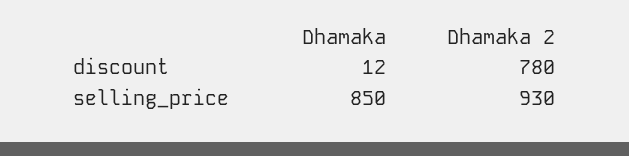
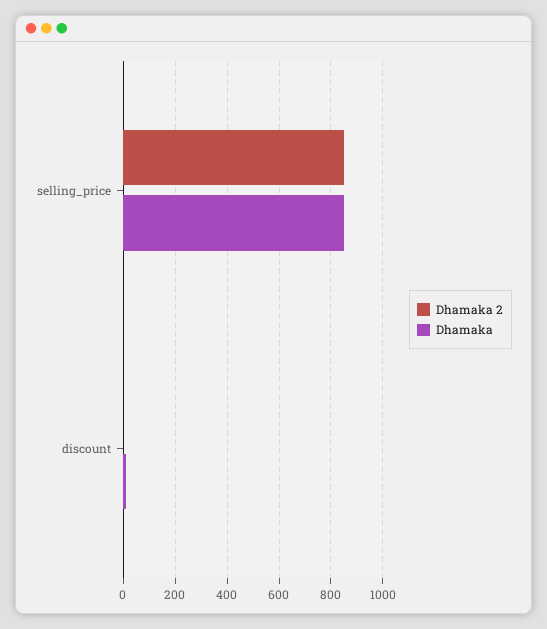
  {
    "Dhamaka": {
      "discount": 12,
      "selling_price": 850
    },
    "Dhamaka 2": {
-     "discount": 780,
+     "discount": 0,
-     "selling_price": 930
+     "selling_price": 850
    }
  }

